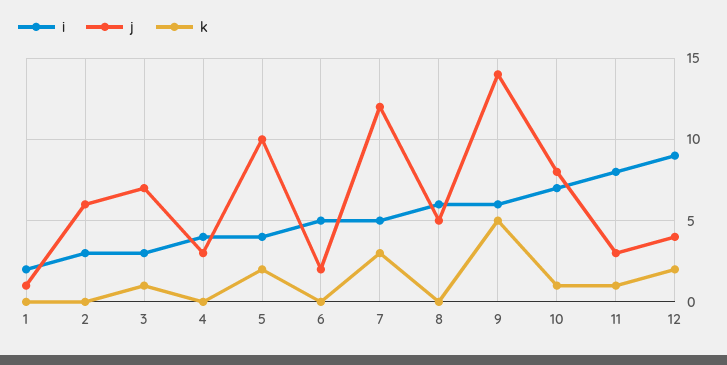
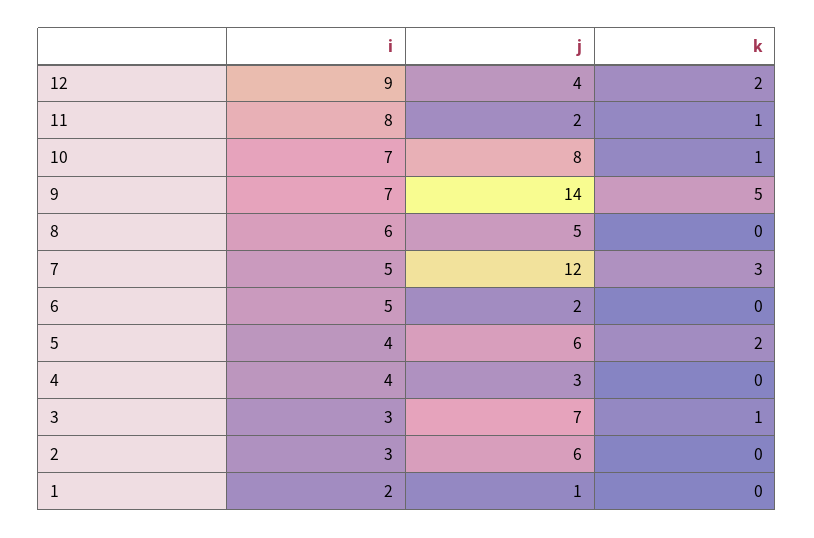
  {
    "i": {
      "1": 2,
      "2": 3,
      "3": 3,
      "4": 4,
      "5": 4,
      "6": 5,
      "7": 5,
      "8": 6,
-     "9": 6,
+     "9": 7,
      "10": 7,
      "11": 8,
      "12": 9
    },
    "j": {
      "1": 1,
      "2": 6,
      "3": 7,
      "4": 3,
-     "5": 10,
+     "5": 6,
      "6": 2,
      "7": 12,
      "8": 5,
      "9": 14,
      "10": 8,
-     "11": 3,
+     "11": 2,
      "12": 4
    },
    "k": {
      "1": 0,
      "2": 0,
      "3": 1,
      "4": 0,
      "5": 2,
      "6": 0,
      "7": 3,
      "8": 0,
      "9": 5,
      "10": 1,
      "11": 1,
      "12": 2
    }
  }

